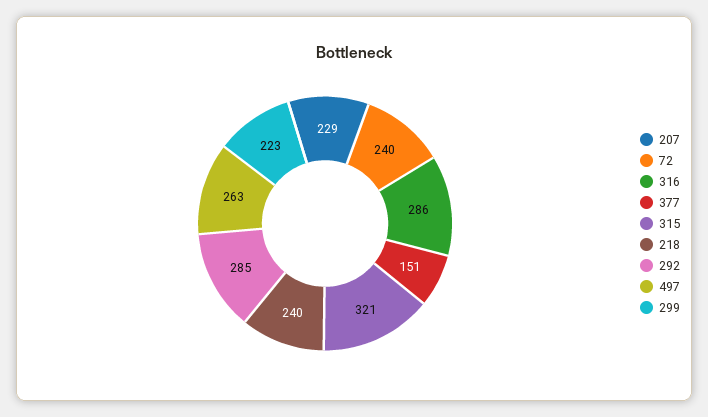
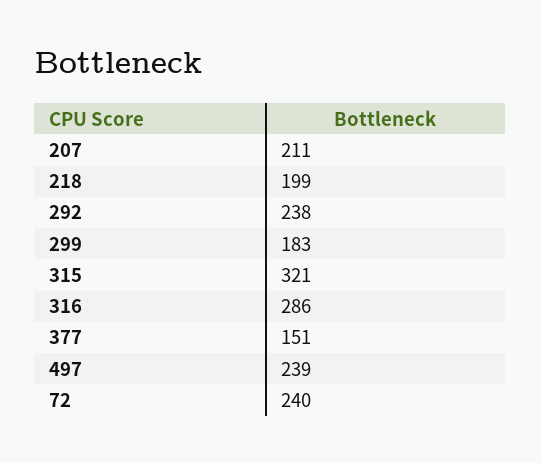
  {
-   "207": 229,
+   "207": 211,
    "72": 240,
    "316": 286,
    "377": 151,
    "315": 321,
-   "218": 240,
+   "218": 199,
-   "292": 285,
+   "292": 238,
-   "497": 263,
+   "497": 239,
-   "299": 223
+   "299": 183
  }

